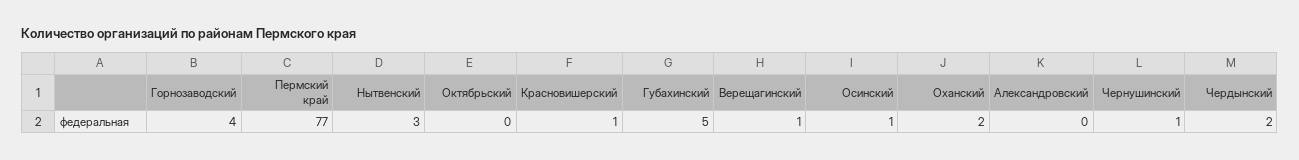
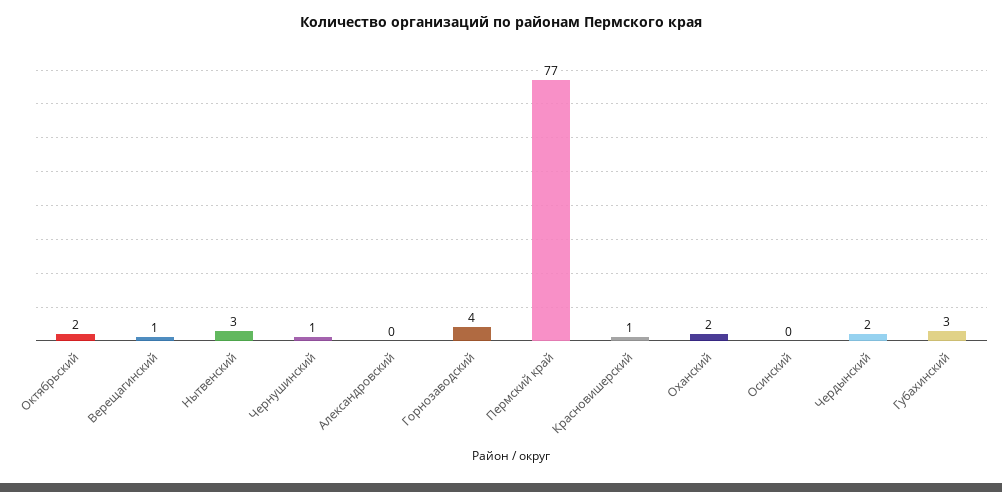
  {
    "Горнозаводский": 4,
    "Пермский край": 77,
    "Нытвенский": 3,
-   "Октябрьский": 0,
+   "Октябрьский": 2,
    "Красновишерский": 1,
-   "Губахинский": 5,
+   "Губахинский": 3,
    "Верещагинский": 1,
-   "Осинский": 1,
+   "Осинский": 0,
    "Оханский": 2,
    "Александровский": 0,
    "Чернушинский": 1,
    "Чердынский": 2
  }

